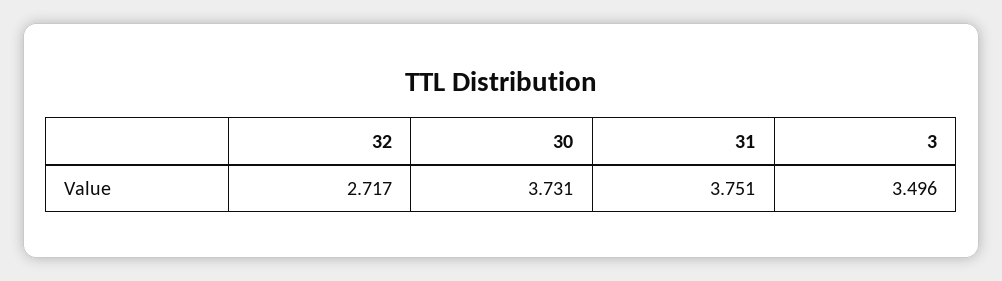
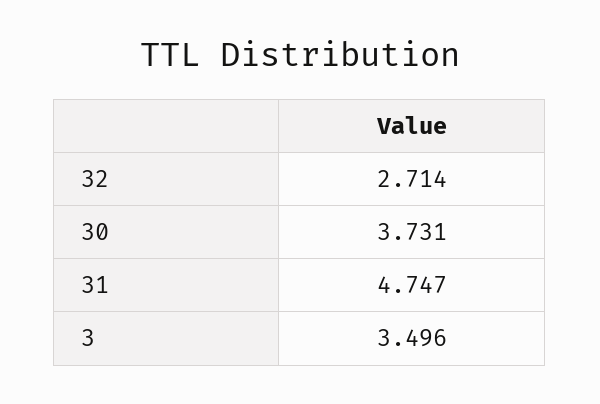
  {
-   "32": 2.717,
+   "32": 2.714,
    "30": 3.731,
-   "31": 3.751,
+   "31": 4.747,
    "3": 3.496
  }

